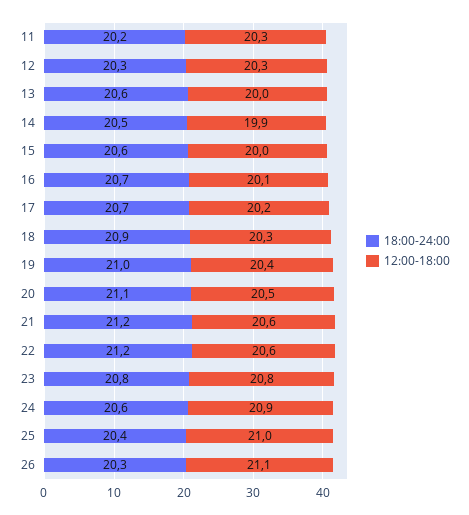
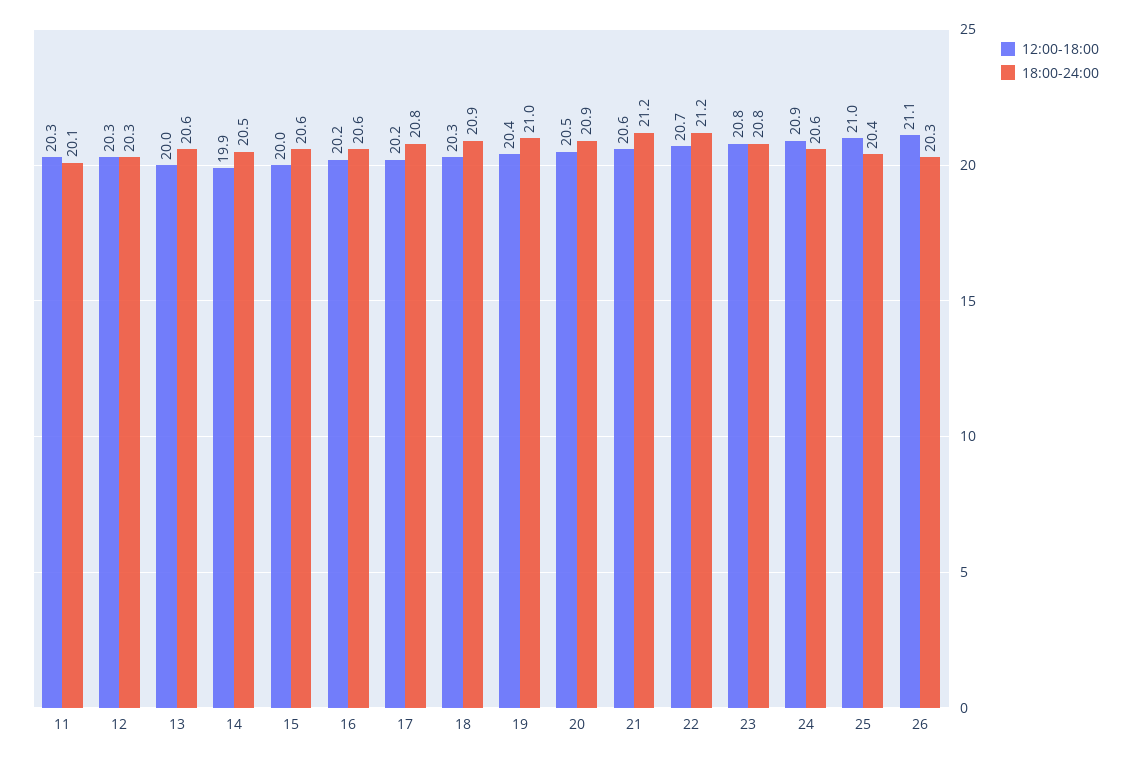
  {
    "18:00-24:00": {
-     "11": 20.2,
+     "11": 20.1,
      "12": 20.3,
      "13": 20.6,
      "14": 20.5,
      "15": 20.6,
-     "16": 20.7,
+     "16": 20.6,
-     "17": 20.7,
+     "17": 20.8,
      "18": 20.9,
      "19": 21,
-     "20": 21.1,
+     "20": 20.9,
      "21": 21.2,
      "22": 21.2,
      "23": 20.8,
      "24": 20.6,
      "25": 20.4,
      "26": 20.3
    },
    "12:00-18:00": {
      "11": 20.3,
      "12": 20.3,
      "13": 20,
      "14": 19.9,
      "15": 20,
-     "16": 20.1,
+     "16": 20.2,
      "17": 20.2,
      "18": 20.3,
      "19": 20.4,
      "20": 20.5,
      "21": 20.6,
-     "22": 20.6,
+     "22": 20.7,
      "23": 20.8,
      "24": 20.9,
      "25": 21,
      "26": 21.1
    }
  }

